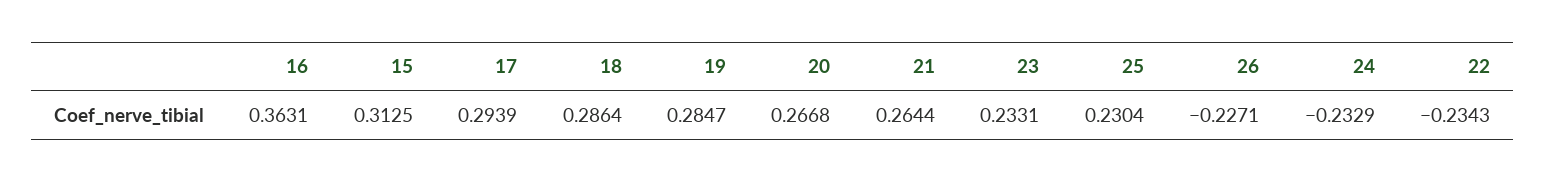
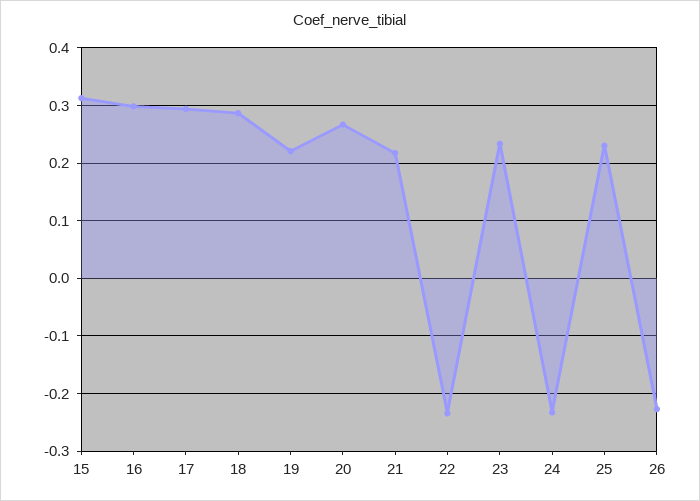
  {
-   "16": 0.3631,
+   "16": 0.3,
    "15": 0.3125,
    "17": 0.2939,
    "18": 0.2864,
-   "19": 0.2847,
+   "19": 0.22,
    "20": 0.2668,
-   "21": 0.2644,
+   "21": 0.22,
    "23": 0.2331,
    "25": 0.2304,
    "26": -0.2271,
    "24": -0.2329,
    "22": -0.2343
  }

